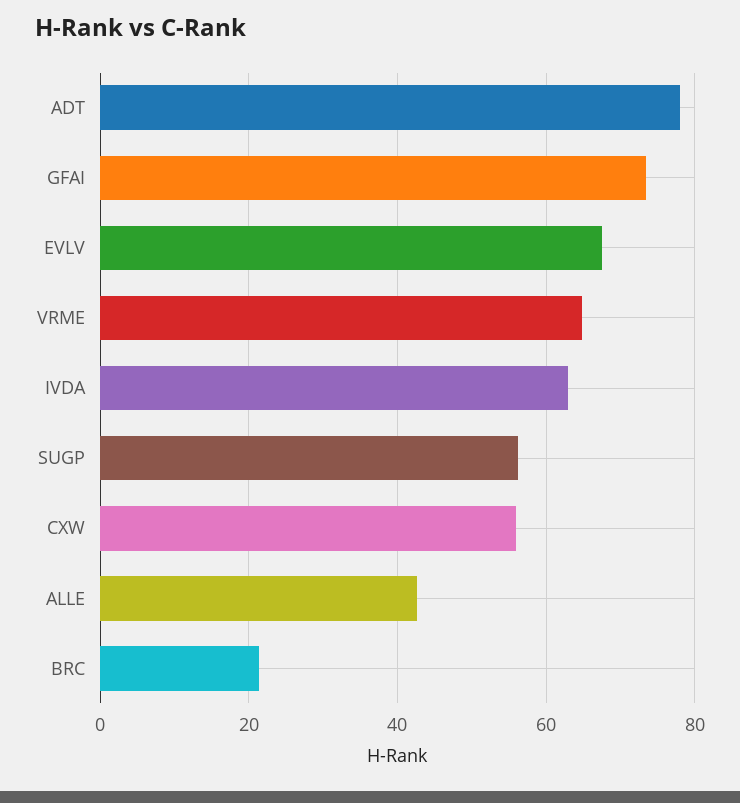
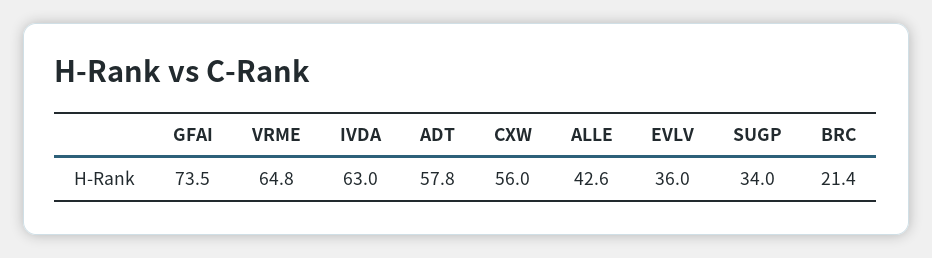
  {
-   "ADT": 78,
+   "ADT": 57.8,
    "GFAI": 73.5,
-   "EVLV": 68,
+   "EVLV": 36,
    "VRME": 64.8,
    "IVDA": 63,
-   "SUGP": 56,
+   "SUGP": 34,
    "CXW": 56,
    "ALLE": 42.6,
    "BRC": 21.4
  }

